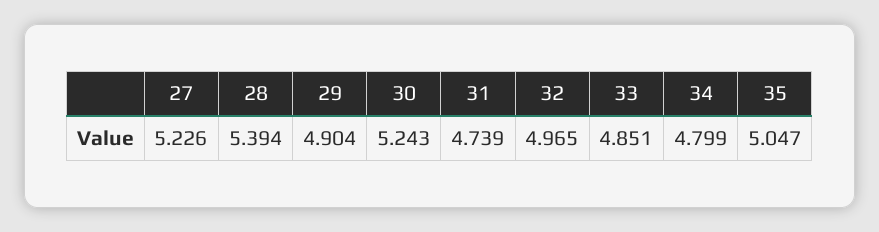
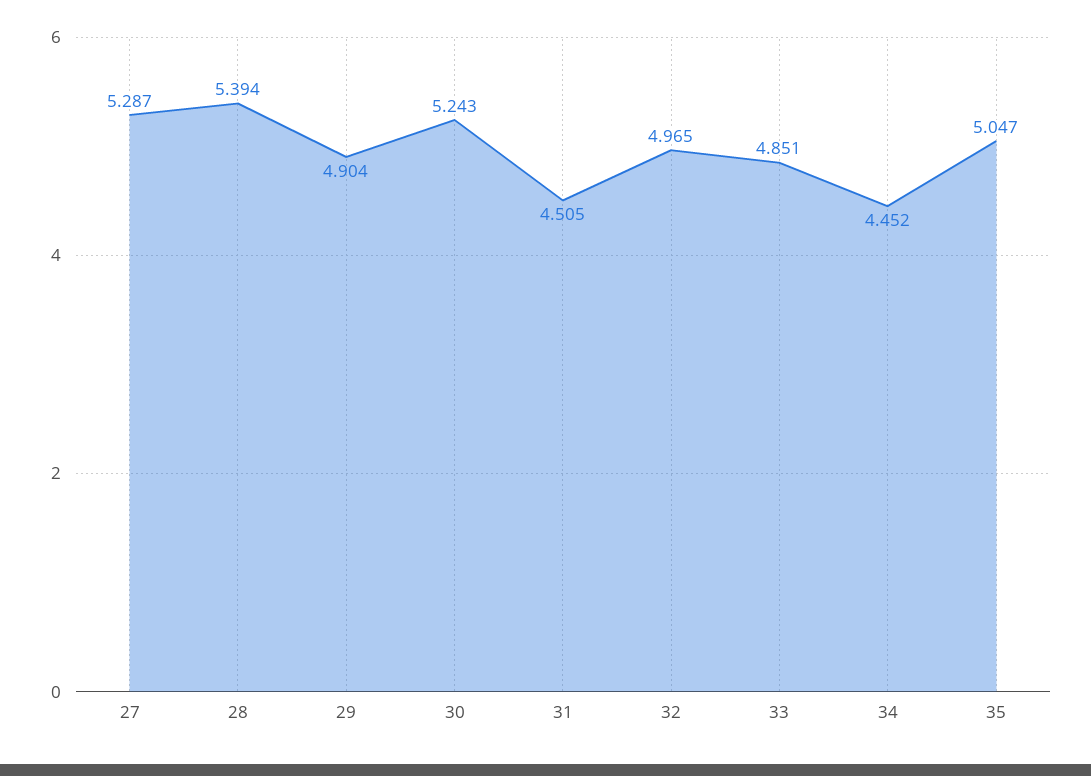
  {
-   "27": 5.226,
+   "27": 5.287,
    "28": 5.394,
    "29": 4.904,
    "30": 5.243,
-   "31": 4.739,
+   "31": 4.505,
    "32": 4.965,
    "33": 4.851,
-   "34": 4.799,
+   "34": 4.452,
    "35": 5.047
  }

